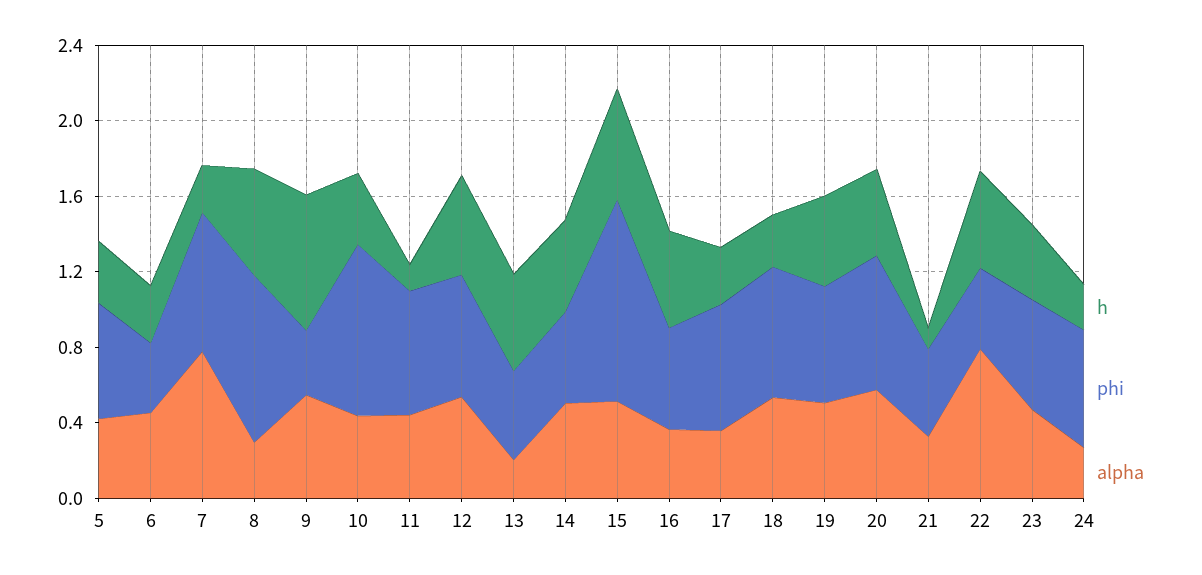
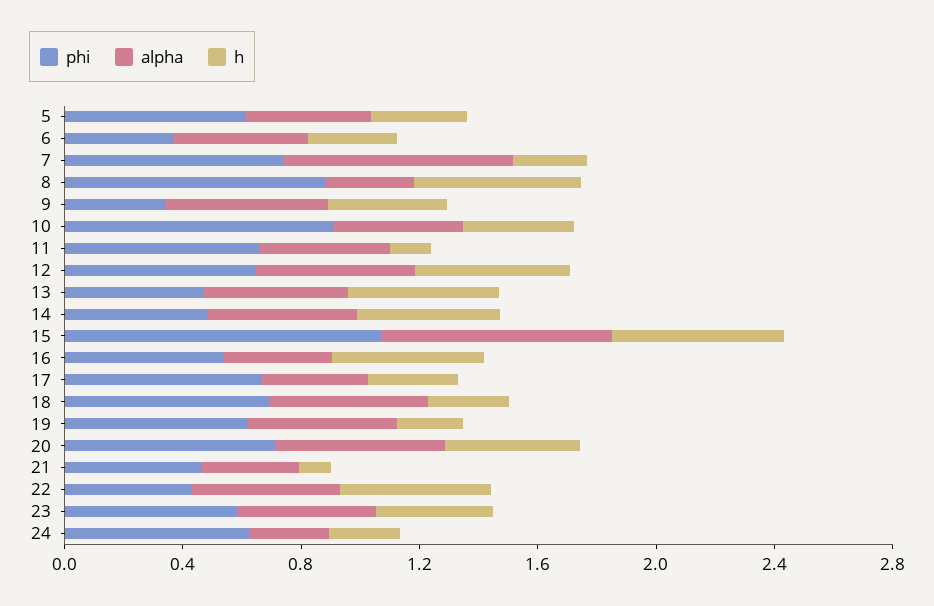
  {
    "h": {
      "5": 0.3,
      "6": 0.3,
      "7": 0.2,
      "8": 0.6,
-     "9": 0.7,
+     "9": 0.4,
      "10": 0.4,
      "11": 0.1,
      "12": 0.5,
      "13": 0.5,
      "14": 0.5,
      "15": 0.6,
      "16": 0.5,
      "17": 0.3,
      "18": 0.3,
-     "19": 0.5,
+     "19": 0.2,
      "20": 0.5,
      "21": 0.1,
      "22": 0.5,
      "23": 0.4,
      "24": 0.2
    },
    "phi": {
      "5": 0.6,
      "6": 0.4,
      "7": 0.7,
      "8": 0.9,
      "9": 0.3,
      "10": 0.9,
      "11": 0.7,
      "12": 0.6,
      "13": 0.5,
      "14": 0.5,
      "15": 1.1,
      "16": 0.5,
      "17": 0.7,
      "18": 0.7,
      "19": 0.6,
      "20": 0.7,
      "21": 0.5,
      "22": 0.4,
      "23": 0.6,
      "24": 0.6
    },
    "alpha": {
      "5": 0.4,
      "6": 0.5,
      "7": 0.8,
      "8": 0.3,
      "9": 0.5,
      "10": 0.4,
      "11": 0.4,
      "12": 0.5,
-     "13": 0.2,
+     "13": 0.5,
      "14": 0.5,
-     "15": 0.5,
+     "15": 0.8,
      "16": 0.4,
      "17": 0.4,
      "18": 0.5,
      "19": 0.5,
      "20": 0.6,
      "21": 0.3,
-     "22": 0.8,
+     "22": 0.5,
      "23": 0.5,
      "24": 0.3
    }
  }

